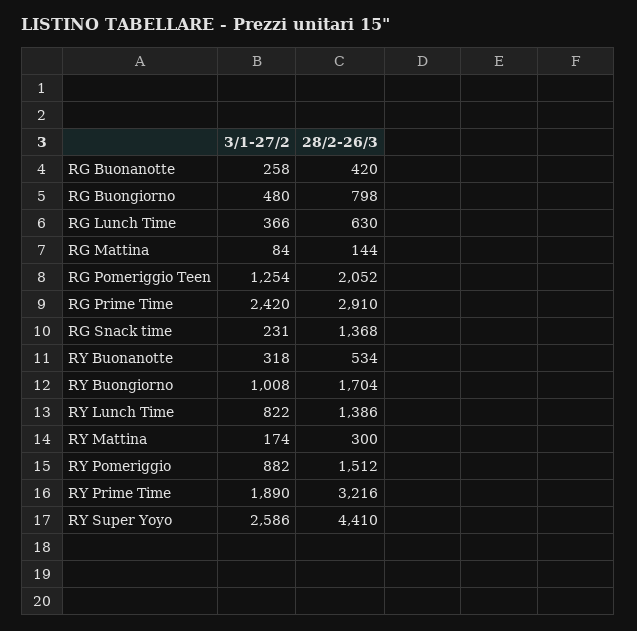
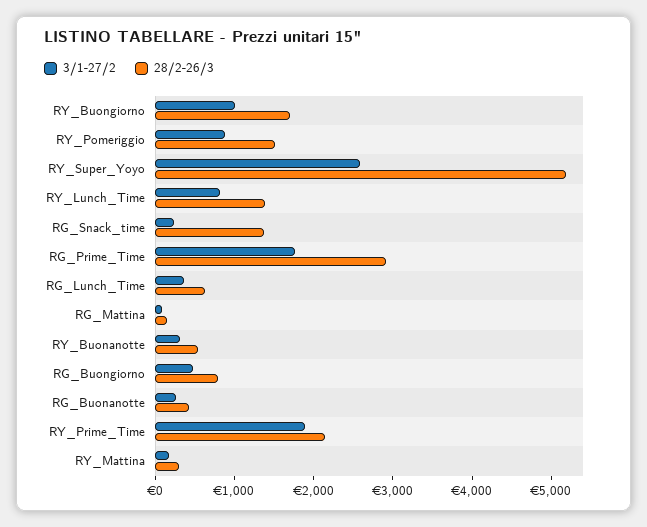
  {
    "3/1-27/2": {
      "RG Buonanotte": 258,
      "RG Buongiorno": 480,
      "RG Lunch Time": 366,
      "RG Mattina": 84,
-     "RG Pomeriggio Teen": 1254,
-     "RG Prime Time": 2420,
+     "RG Prime Time": 1800,
      "RG Snack time": 231,
      "RY Buonanotte": 318,
      "RY Buongiorno": 1008,
      "RY Lunch Time": 822,
      "RY Mattina": 174,
      "RY Pomeriggio": 882,
      "RY Prime Time": 1890,
      "RY Super Yoyo": 2586
    },
    "28/2-26/3": {
      "RG Buonanotte": 420,
      "RG Buongiorno": 798,
      "RG Lunch Time": 630,
      "RG Mattina": 144,
-     "RG Pomeriggio Teen": 2052,
      "RG Prime Time": 2910,
      "RG Snack time": 1368,
      "RY Buonanotte": 534,
      "RY Buongiorno": 1704,
      "RY Lunch Time": 1386,
      "RY Mattina": 300,
      "RY Pomeriggio": 1512,
-     "RY Prime Time": 3216,
+     "RY Prime Time": 2200,
-     "RY Super Yoyo": 4410
+     "RY Super Yoyo": 5200
    }
  }

